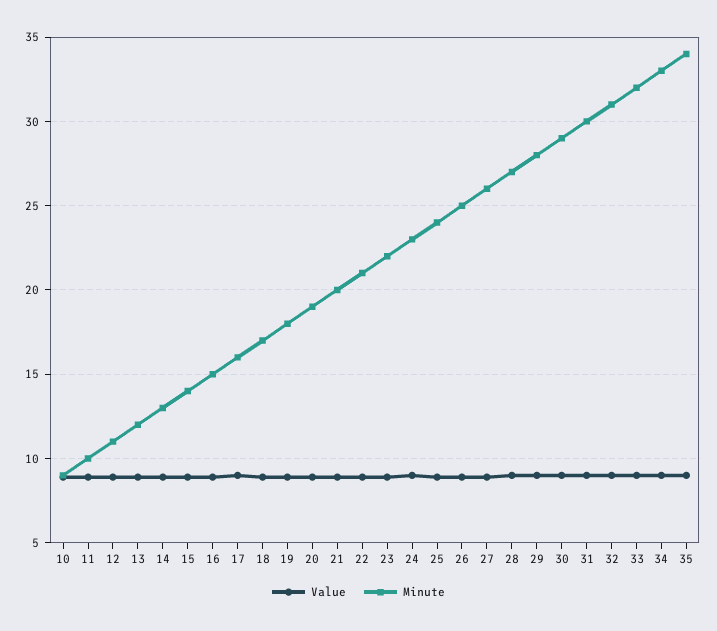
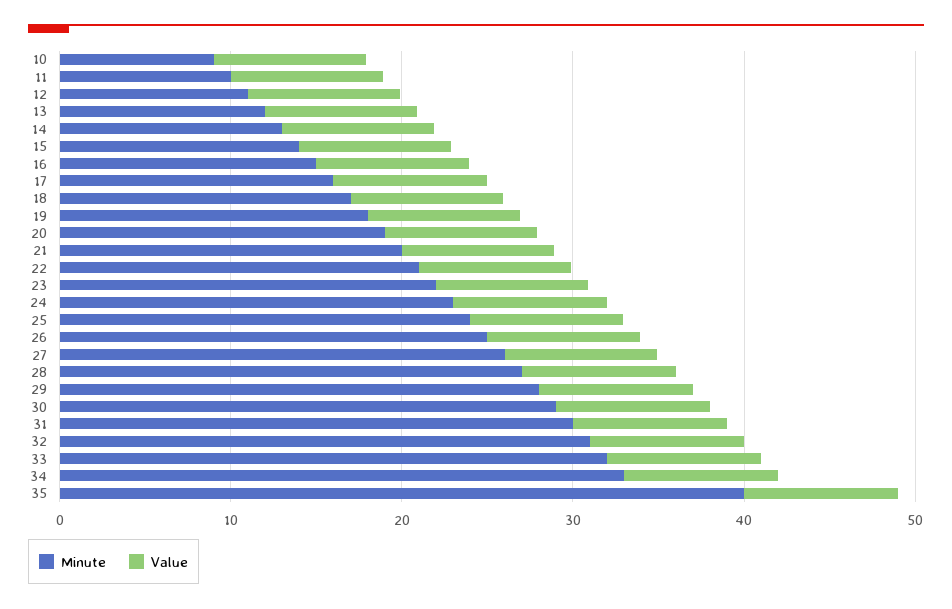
  {
    "Value": {
      "10": 9,
      "11": 9,
      "12": 9,
      "13": 9,
      "14": 9,
      "15": 9,
      "16": 9,
      "17": 9,
      "18": 9,
      "19": 9,
      "20": 9,
      "21": 9,
      "22": 9,
      "23": 9,
      "24": 9,
      "25": 9,
      "26": 9,
      "27": 9,
      "28": 9,
      "29": 9,
      "30": 9,
      "31": 9,
      "32": 9,
      "33": 9,
      "34": 9,
      "35": 9
    },
    "Minute": {
      "10": 9,
      "11": 10,
      "12": 11,
      "13": 12,
      "14": 13,
      "15": 14,
      "16": 15,
      "17": 16,
      "18": 17,
      "19": 18,
      "20": 19,
      "21": 20,
      "22": 21,
      "23": 22,
      "24": 23,
      "25": 24,
      "26": 25,
      "27": 26,
      "28": 27,
      "29": 28,
      "30": 29,
      "31": 30,
      "32": 31,
      "33": 32,
      "34": 33,
-     "35": 34
+     "35": 40
    }
  }

